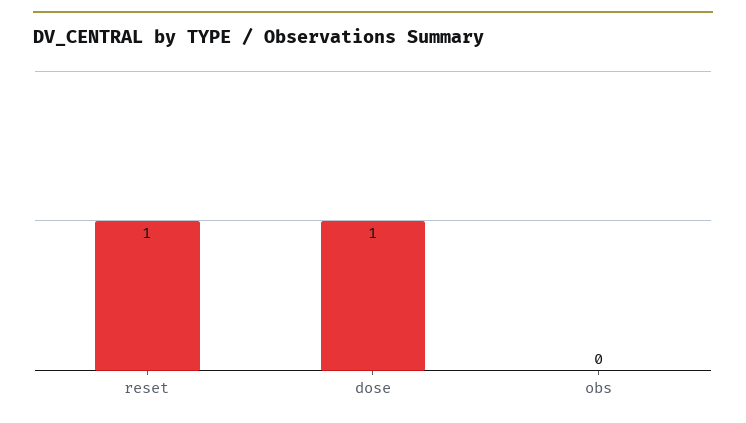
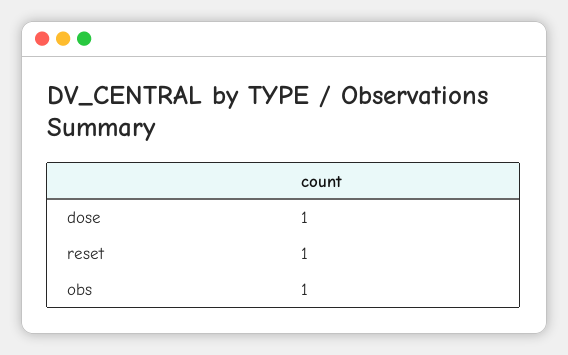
  {
    "reset": 1,
    "dose": 1,
-   "obs": 0
+   "obs": 1
  }

